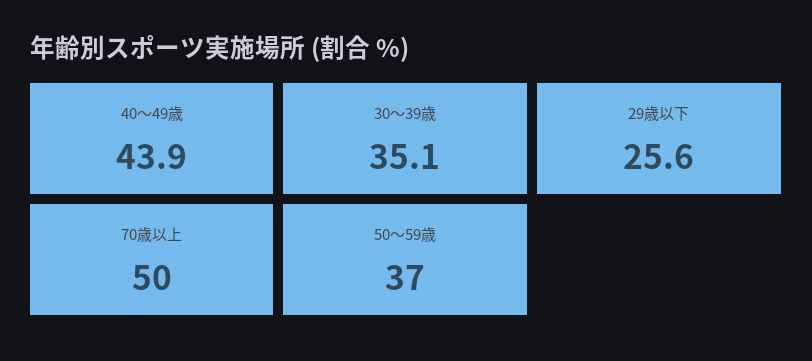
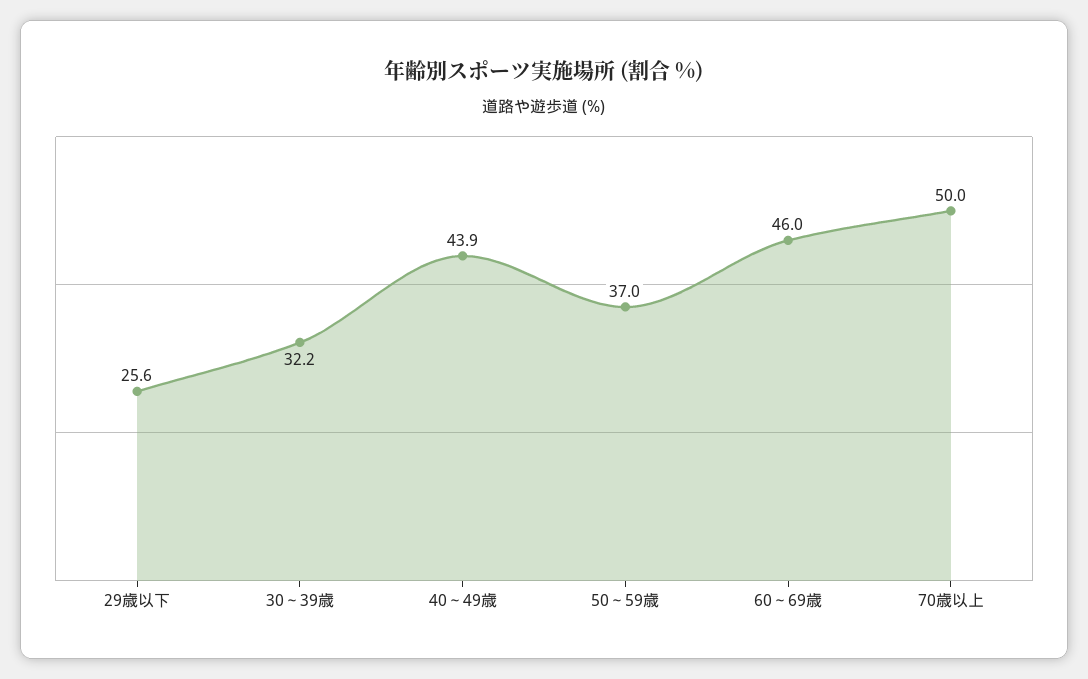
  {
    "40～49歳": 43.9,
-   "30～39歳": 35.1,
+   "30～39歳": 32.2,
    "29歳以下": 25.6,
    "70歳以上": 50,
-   "50～59歳": 37
+   "50～59歳": 37,
+   "60～69歳": 46
  }

